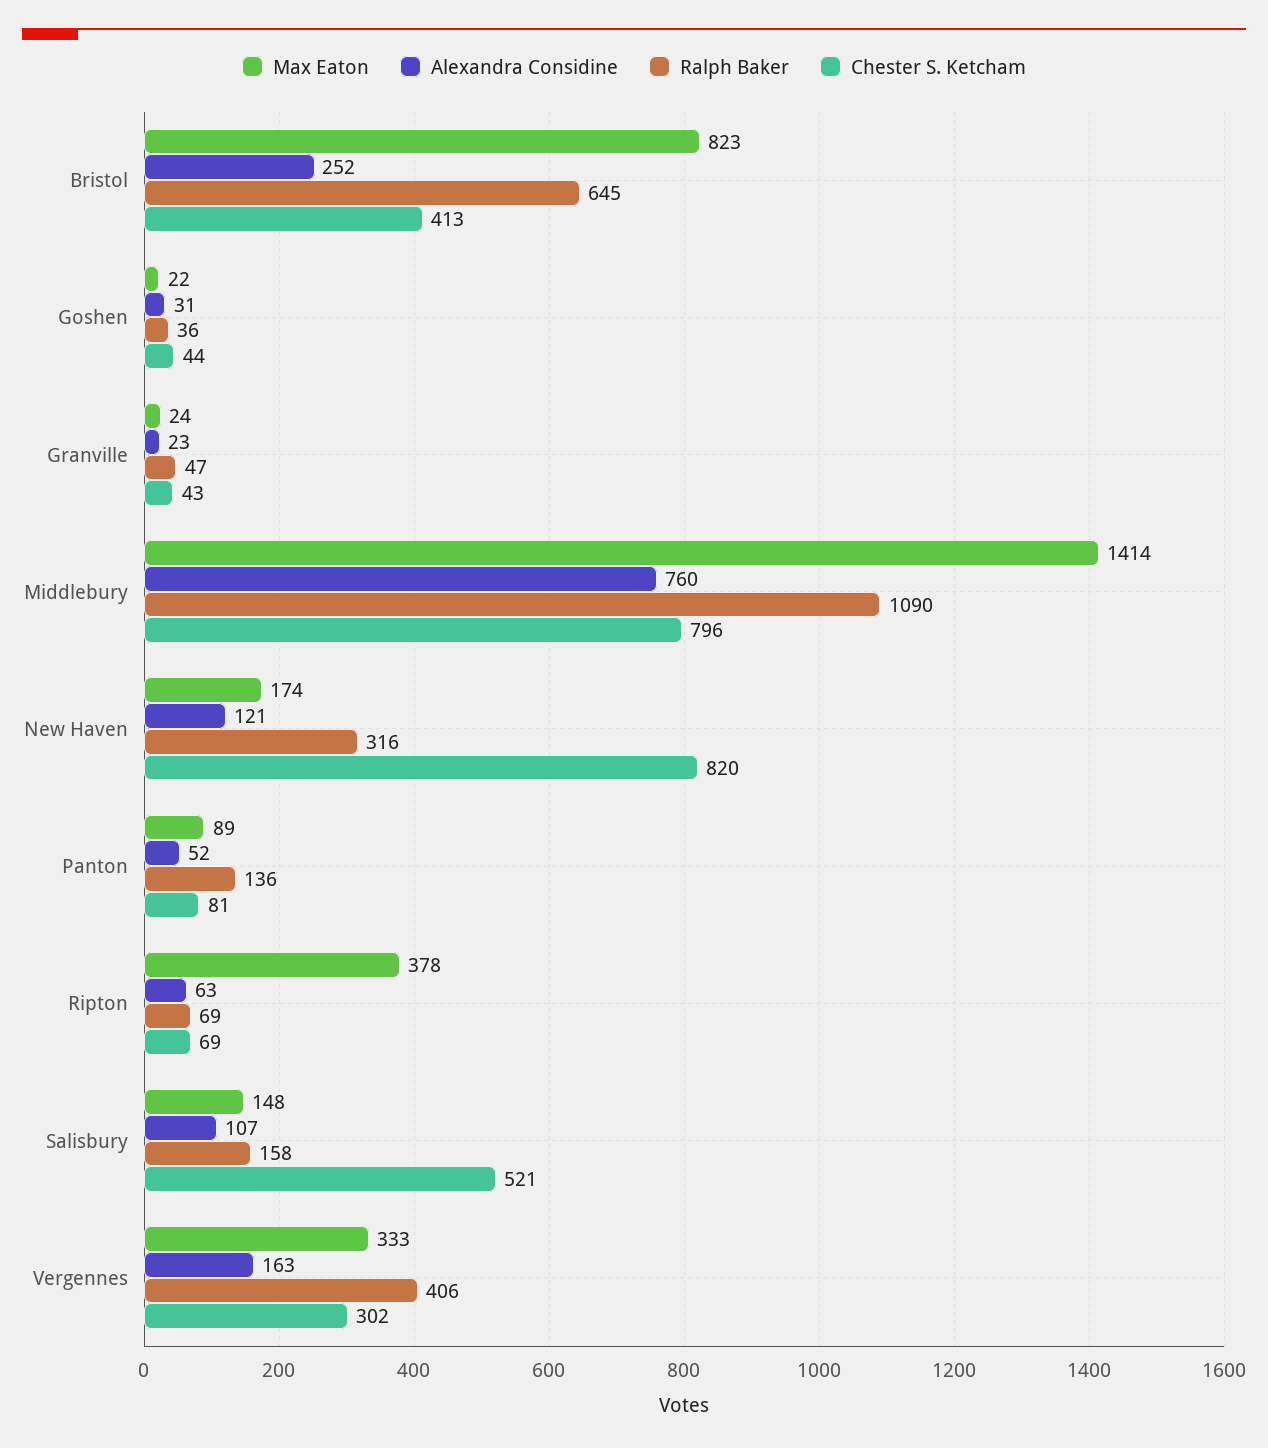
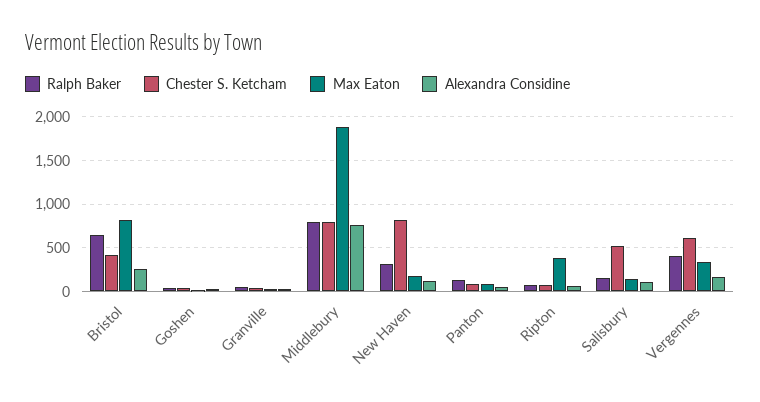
  {
    "Max Eaton": {
      "Bristol": 823,
      "Goshen": 22,
      "Granville": 24,
-     "Middlebury": 1414,
+     "Middlebury": 1900,
      "New Haven": 174,
      "Panton": 89,
      "Ripton": 378,
      "Salisbury": 148,
      "Vergennes": 333
    },
    "Alexandra Considine": {
      "Bristol": 252,
      "Goshen": 31,
      "Granville": 23,
      "Middlebury": 760,
      "New Haven": 121,
      "Panton": 52,
      "Ripton": 63,
      "Salisbury": 107,
      "Vergennes": 163
    },
    "Ralph Baker": {
      "Bristol": 645,
      "Goshen": 36,
      "Granville": 47,
-     "Middlebury": 1090,
+     "Middlebury": 800,
      "New Haven": 316,
      "Panton": 136,
      "Ripton": 69,
      "Salisbury": 158,
      "Vergennes": 406
    },
    "Chester S. Ketcham": {
      "Bristol": 413,
      "Goshen": 44,
      "Granville": 43,
      "Middlebury": 796,
      "New Haven": 820,
      "Panton": 81,
      "Ripton": 69,
      "Salisbury": 521,
-     "Vergennes": 302
+     "Vergennes": 600
    }
  }

